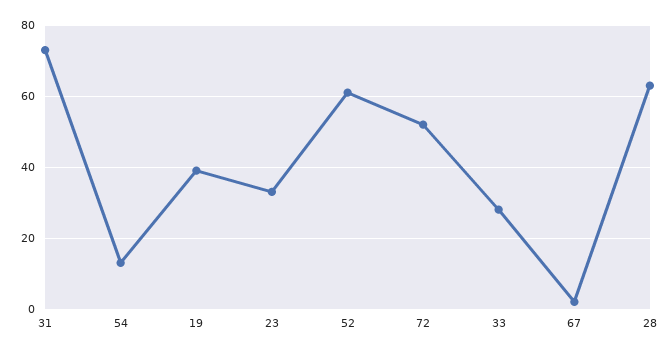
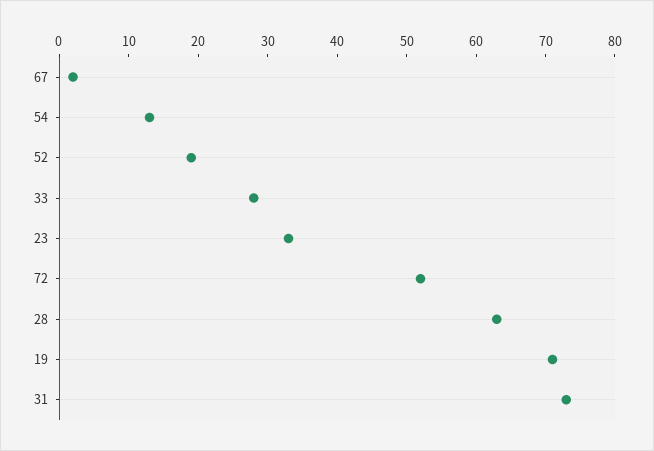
  {
    "31": 75,
    "54": 15,
-   "19": 40,
+   "19": 70,
    "23": 35,
-   "52": 60,
+   "52": 20,
    "72": 50,
    "33": 30,
    "67": 0,
    "28": 65
  }

